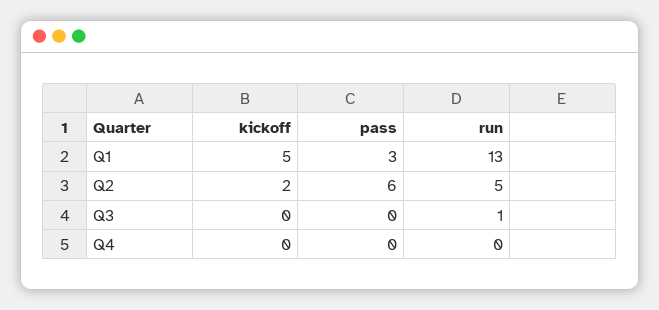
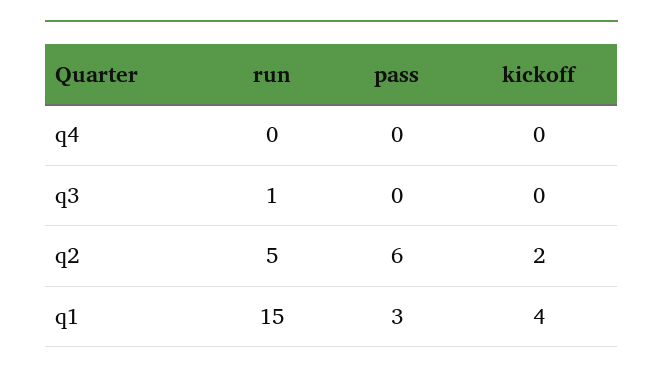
  {
    "kickoff": {
-     "Q1": 5,
+     "Q1": 4,
      "Q2": 2,
      "Q3": 0,
      "Q4": 0
    },
    "pass": {
      "Q1": 3,
      "Q2": 6,
      "Q3": 0,
      "Q4": 0
    },
    "run": {
-     "Q1": 13,
+     "Q1": 15,
      "Q2": 5,
      "Q3": 1,
      "Q4": 0
    }
  }

